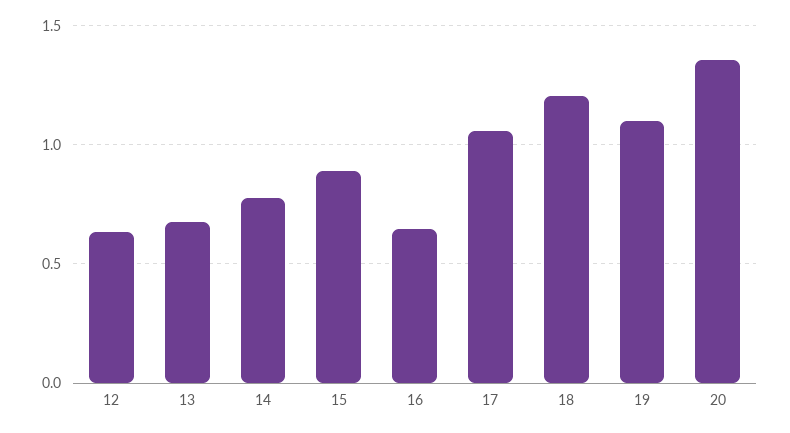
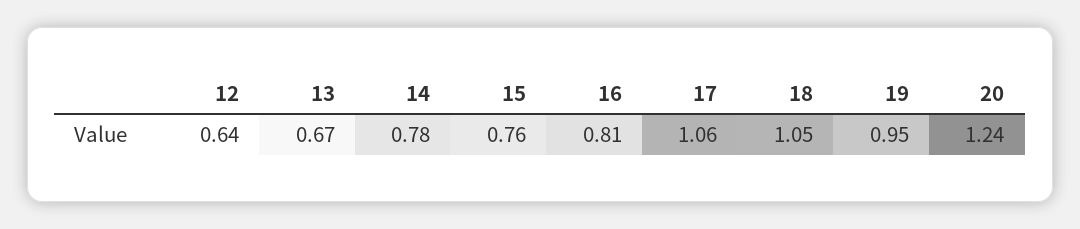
  {
    "12": 0.64,
    "13": 0.67,
    "14": 0.78,
-   "15": 0.9,
+   "15": 0.76,
-   "16": 0.65,
+   "16": 0.81,
    "17": 1.06,
-   "18": 1.2,
+   "18": 1.05,
-   "19": 1.1,
+   "19": 0.95,
-   "20": 1.35
+   "20": 1.24
  }

